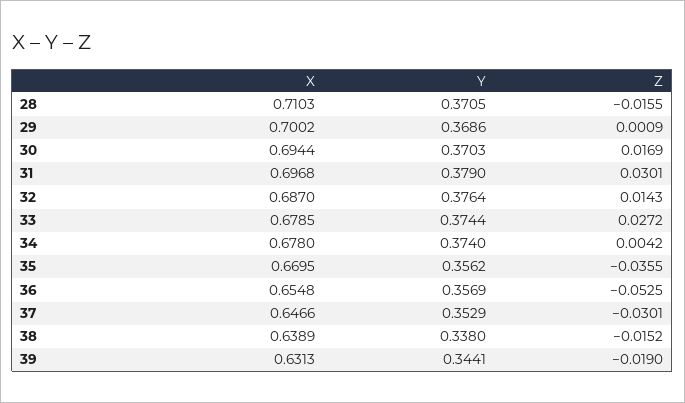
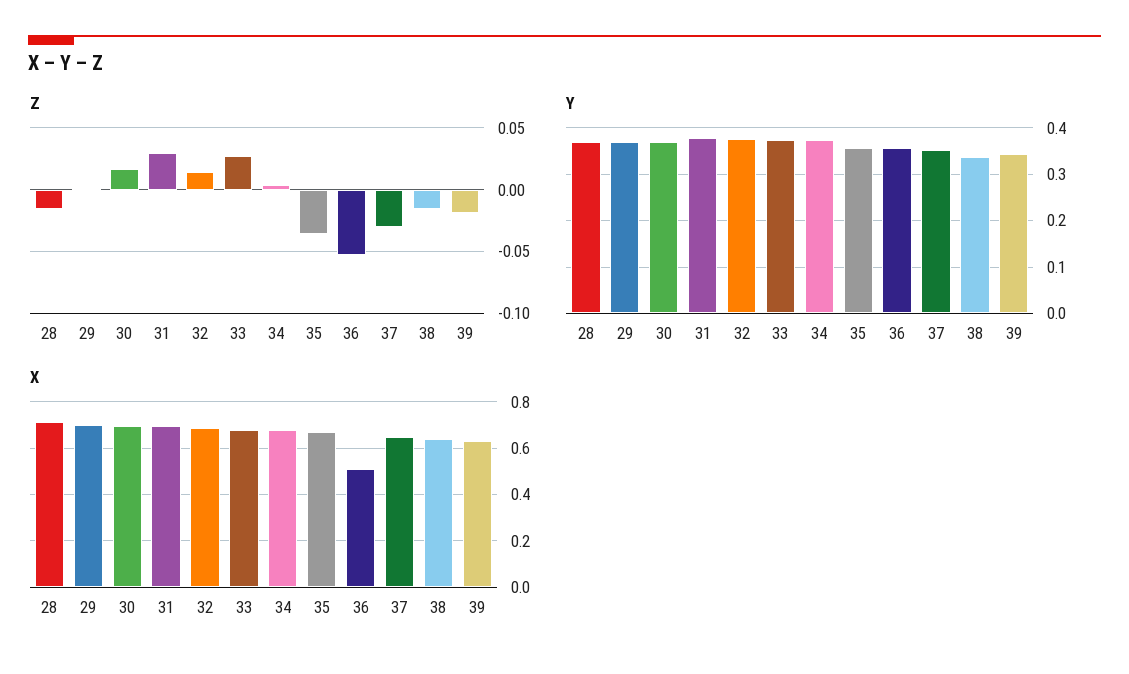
  {
    "X": {
      "28": 0.7103,
      "29": 0.7002,
      "30": 0.6944,
      "31": 0.6968,
      "32": 0.687,
      "33": 0.6785,
      "34": 0.678,
      "35": 0.6695,
-     "36": 0.6548,
+     "36": 0.5,
      "37": 0.6466,
      "38": 0.6389,
      "39": 0.6313
    },
    "Y": {
      "28": 0.3705,
      "29": 0.3686,
      "30": 0.3703,
      "31": 0.379,
      "32": 0.3764,
      "33": 0.3744,
      "34": 0.374,
      "35": 0.3562,
      "36": 0.3569,
      "37": 0.3529,
      "38": 0.338,
      "39": 0.3441
    },
    "Z": {
      "28": -0.0155,
      "29": 0.0009,
      "30": 0.0169,
      "31": 0.0301,
      "32": 0.0143,
      "33": 0.0272,
      "34": 0.0042,
      "35": -0.0355,
      "36": -0.0525,
      "37": -0.0301,
      "38": -0.0152,
      "39": -0.019
    }
  }

